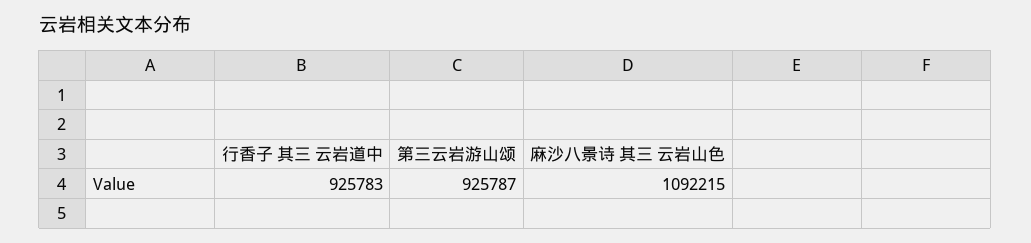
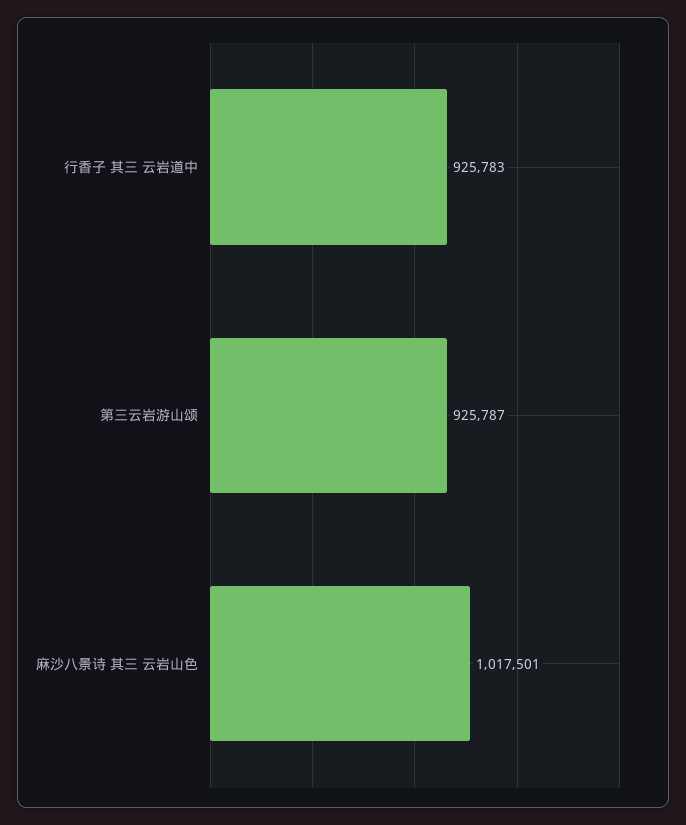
  {
    "行香子 其三 云岩道中": 925783,
    "第三云岩游山颂": 925787,
-   "麻沙八景诗 其三 云岩山色": 1092215
+   "麻沙八景诗 其三 云岩山色": 1017501
  }

